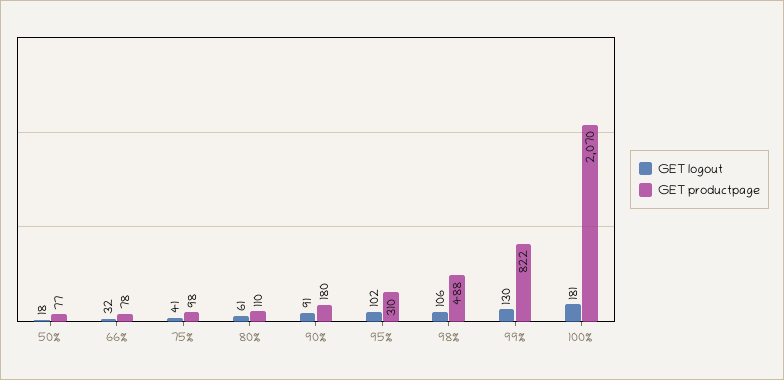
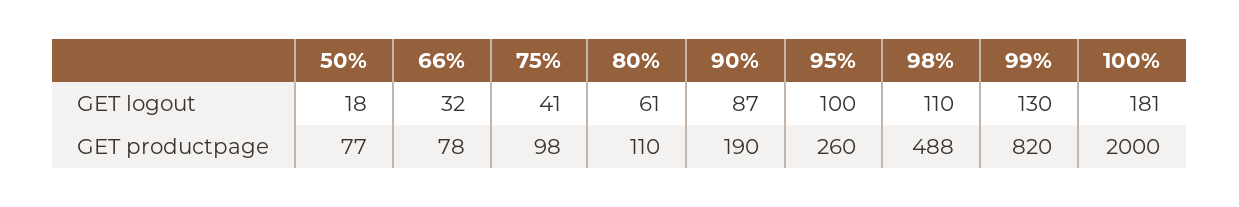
  {
    "GET logout": {
      "50%": 18,
      "66%": 32,
      "75%": 41,
      "80%": 61,
-     "90%": 91,
+     "90%": 87,
-     "95%": 102,
+     "95%": 100,
-     "98%": 106,
+     "98%": 110,
      "99%": 130,
      "100%": 181
    },
    "GET productpage": {
      "50%": 77,
      "66%": 78,
      "75%": 98,
      "80%": 110,
-     "90%": 180,
+     "90%": 190,
-     "95%": 310,
+     "95%": 260,
      "98%": 488,
-     "99%": 822,
+     "99%": 820,
-     "100%": 2070
+     "100%": 2000
    }
  }

